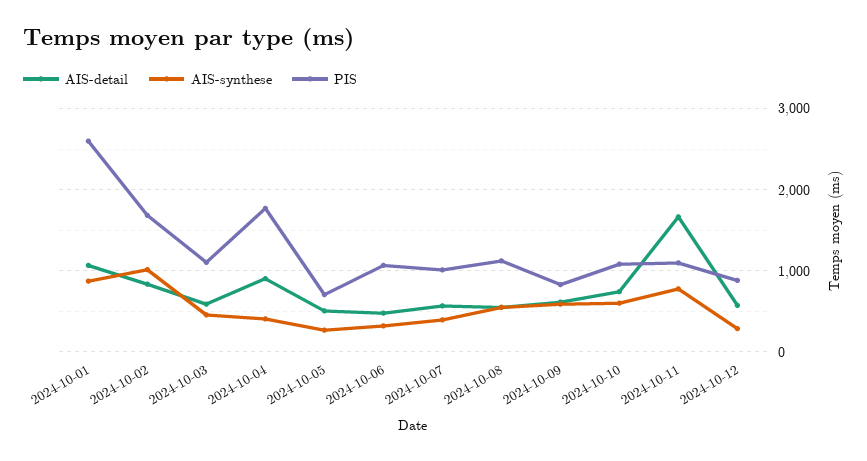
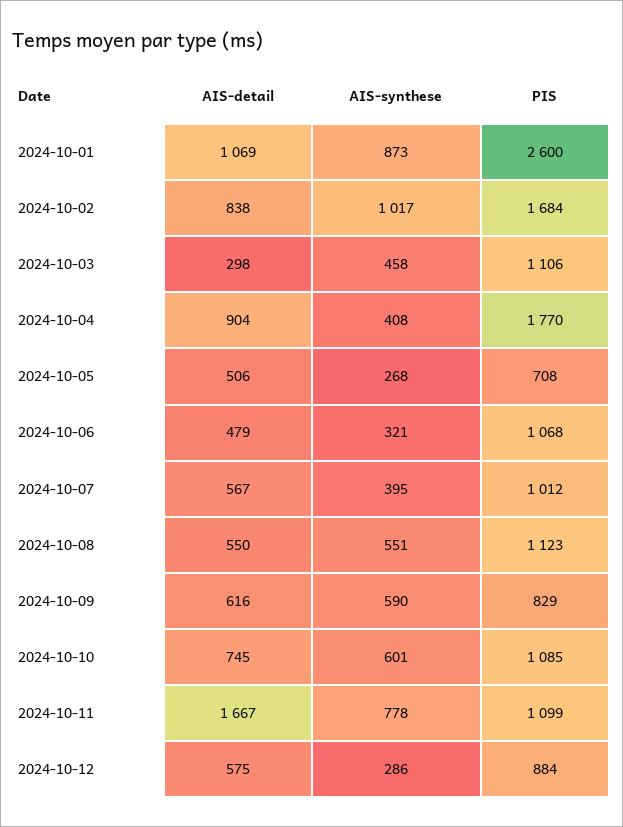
  {
    "AIS-detail": {
      "2024-10-01": 1069,
      "2024-10-02": 838,
-     "2024-10-03": 600,
+     "2024-10-03": 298,
      "2024-10-04": 904,
      "2024-10-05": 506,
      "2024-10-06": 479,
      "2024-10-07": 567,
      "2024-10-08": 550,
      "2024-10-09": 616,
      "2024-10-10": 745,
      "2024-10-11": 1667,
      "2024-10-12": 575
    },
    "AIS-synthese": {
      "2024-10-01": 873,
      "2024-10-02": 1017,
      "2024-10-03": 458,
      "2024-10-04": 408,
      "2024-10-05": 268,
      "2024-10-06": 321,
      "2024-10-07": 395,
      "2024-10-08": 551,
      "2024-10-09": 590,
      "2024-10-10": 601,
      "2024-10-11": 778,
      "2024-10-12": 286
    },
    "PIS": {
      "2024-10-01": 2600,
      "2024-10-02": 1684,
      "2024-10-03": 1106,
      "2024-10-04": 1770,
      "2024-10-05": 708,
      "2024-10-06": 1068,
      "2024-10-07": 1012,
      "2024-10-08": 1123,
      "2024-10-09": 829,
      "2024-10-10": 1085,
      "2024-10-11": 1099,
      "2024-10-12": 884
    }
  }

